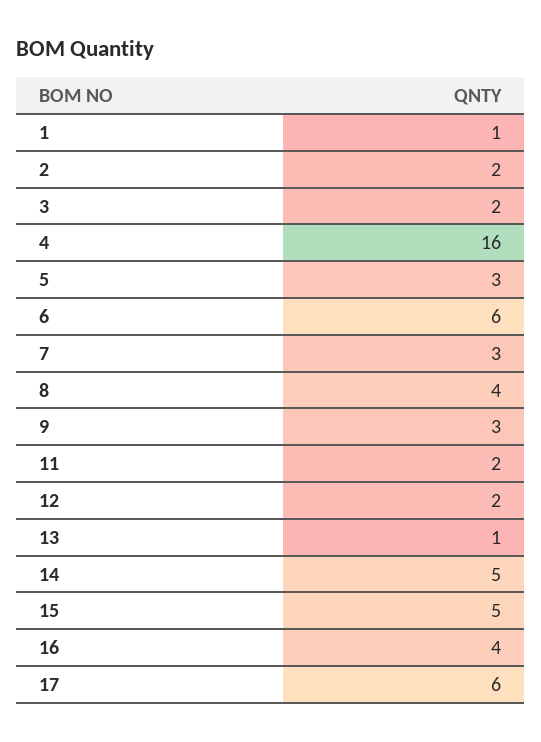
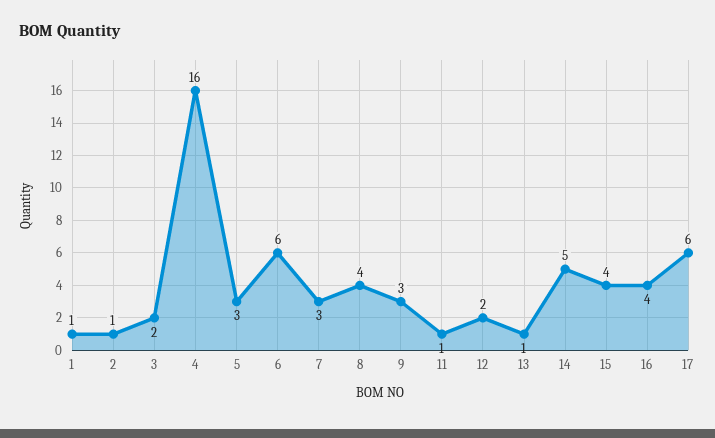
  {
    "1": 1,
-   "2": 2,
+   "2": 1,
    "3": 2,
    "4": 16,
    "5": 3,
    "6": 6,
    "7": 3,
    "8": 4,
    "9": 3,
-   "11": 2,
+   "11": 1,
    "12": 2,
    "13": 1,
    "14": 5,
-   "15": 5,
+   "15": 4,
    "16": 4,
    "17": 6
  }

